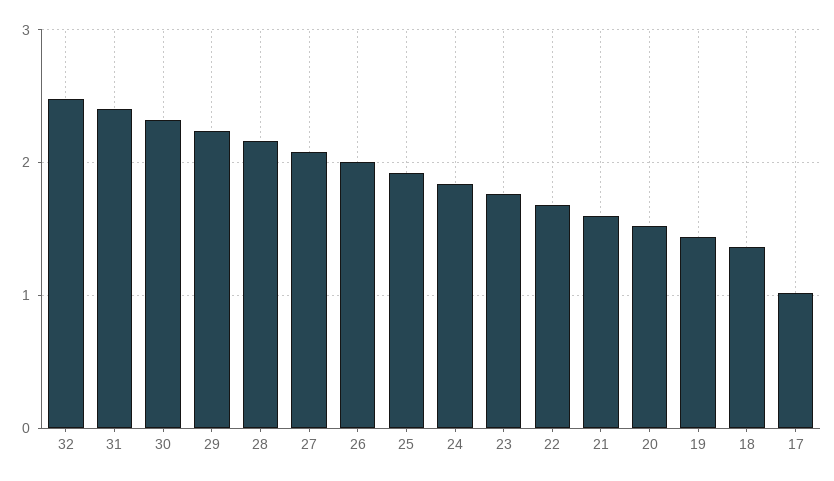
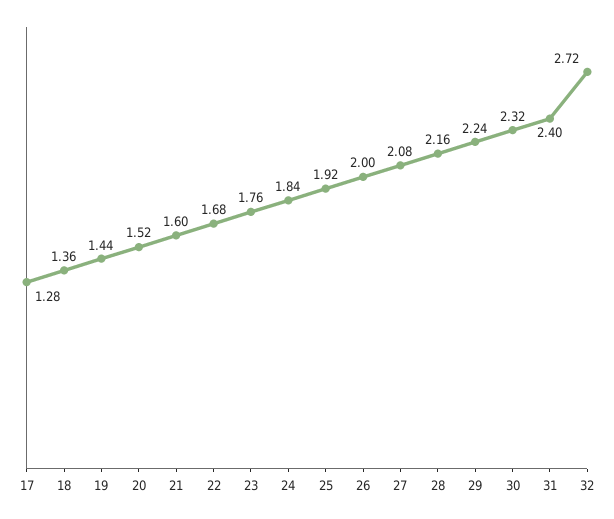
  {
-   "32": 2.5,
+   "32": 2.72,
    "31": 2.4,
    "30": 2.32,
    "29": 2.24,
    "28": 2.16,
    "27": 2.08,
    "26": 2,
    "25": 1.92,
    "24": 1.84,
    "23": 1.76,
    "22": 1.68,
    "21": 1.6,
    "20": 1.52,
    "19": 1.44,
    "18": 1.36,
-   "17": 1
+   "17": 1.28
  }

